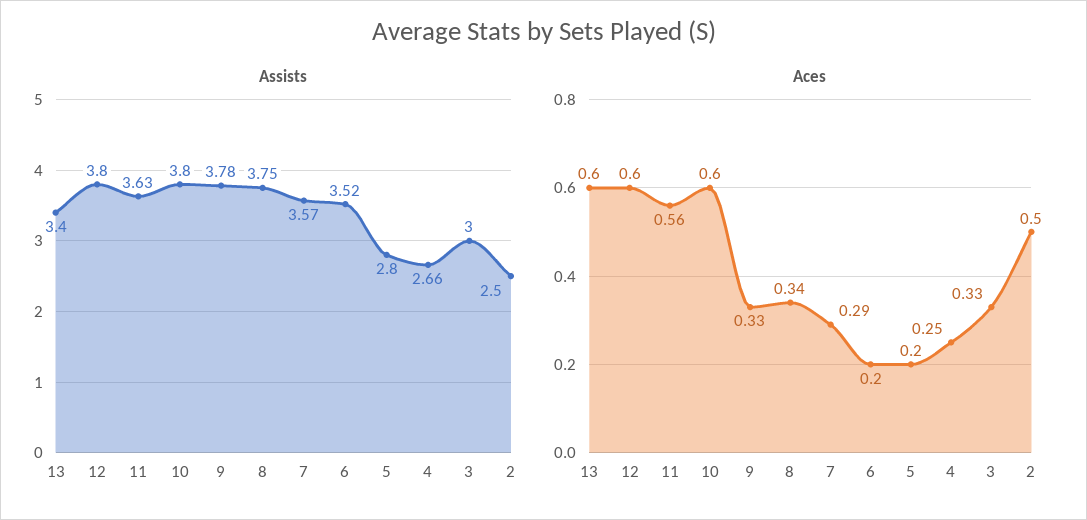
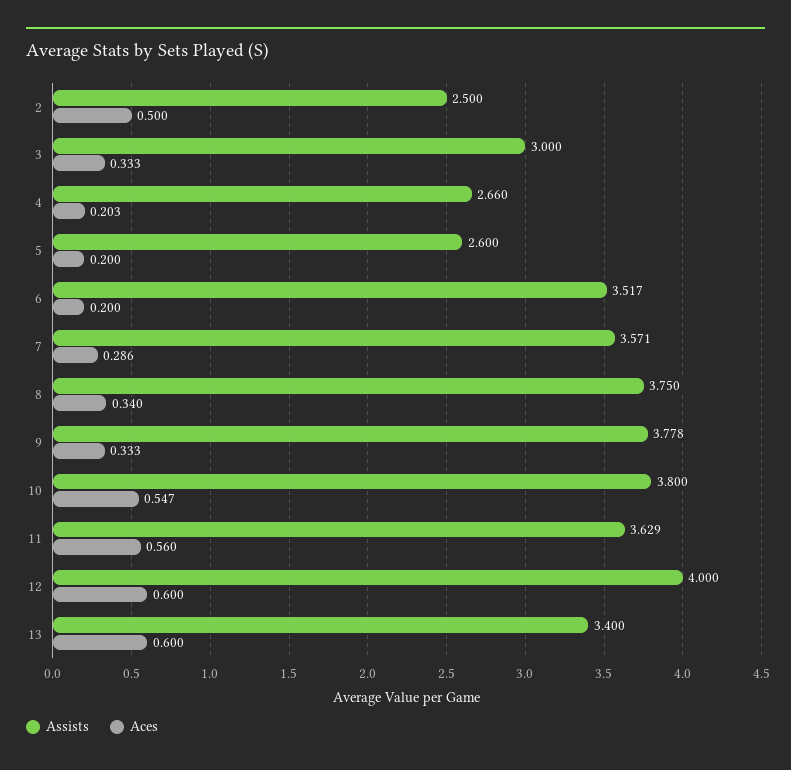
  {
    "Assists": {
      "13": 3.4,
-     "12": 3.8,
+     "12": 4,
      "11": 3.629,
      "10": 3.8,
      "9": 3.778,
      "8": 3.75,
      "7": 3.571,
      "6": 3.517,
-     "5": 2.8,
+     "5": 2.6,
      "4": 2.66,
      "3": 3,
      "2": 2.5
    },
    "Aces": {
      "13": 0.6,
      "12": 0.6,
      "11": 0.56,
-     "10": 0.6,
+     "10": 0.547,
      "9": 0.333,
      "8": 0.34,
      "7": 0.286,
      "6": 0.2,
      "5": 0.2,
-     "4": 0.25,
+     "4": 0.203,
      "3": 0.333,
      "2": 0.5
    }
  }

